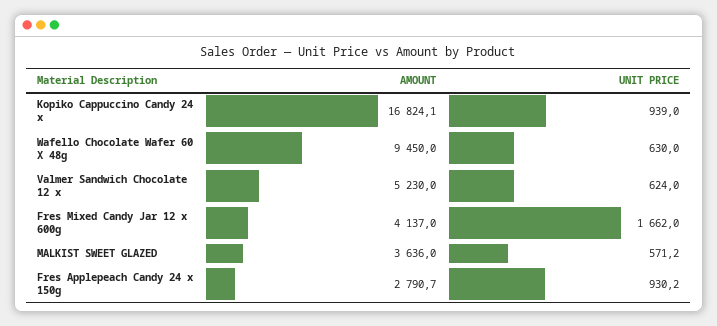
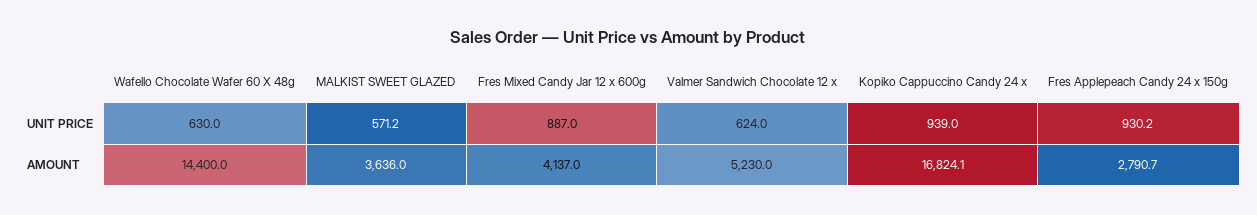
  {
    "AMOUNT": {
      "Kopiko Cappuccino Candy 24 x": 16824.1,
-     "Wafello Chocolate Wafer 60 X 48g": 9450,
+     "Wafello Chocolate Wafer 60 X 48g": 14400,
      "Valmer Sandwich Chocolate 12 x": 5230,
      "Fres Mixed Candy Jar 12 x 600g": 4137,
      "MALKIST SWEET GLAZED": 3636,
      "Fres Applepeach Candy 24 x 150g": 2790.7
    },
    "UNIT PRICE": {
      "Kopiko Cappuccino Candy 24 x": 939,
      "Wafello Chocolate Wafer 60 X 48g": 630,
      "Valmer Sandwich Chocolate 12 x": 624,
-     "Fres Mixed Candy Jar 12 x 600g": 1662,
+     "Fres Mixed Candy Jar 12 x 600g": 887,
      "MALKIST SWEET GLAZED": 571.2,
      "Fres Applepeach Candy 24 x 150g": 930.2
    }
  }

